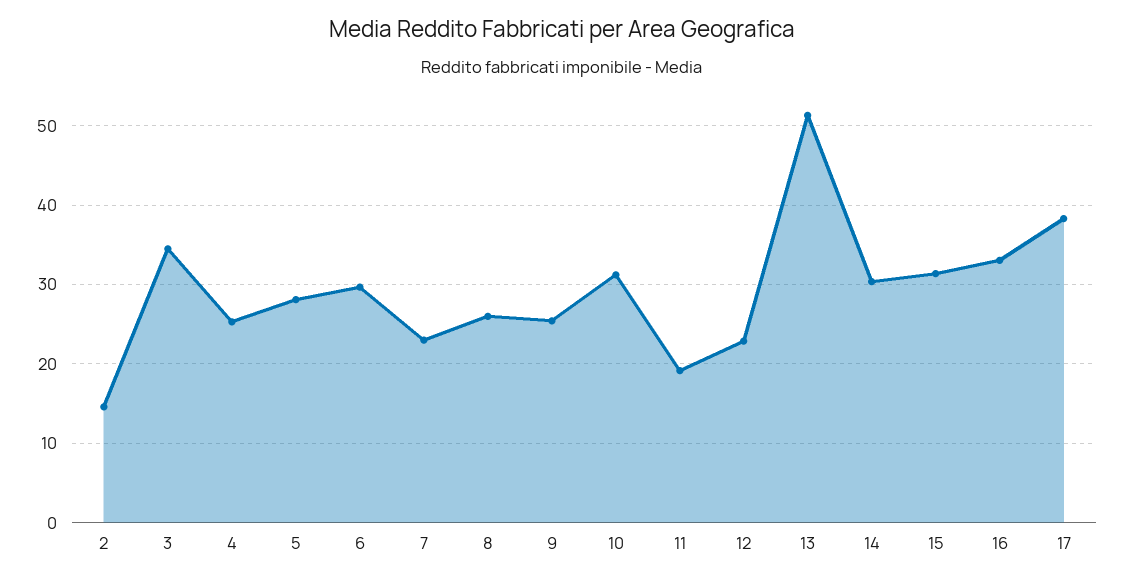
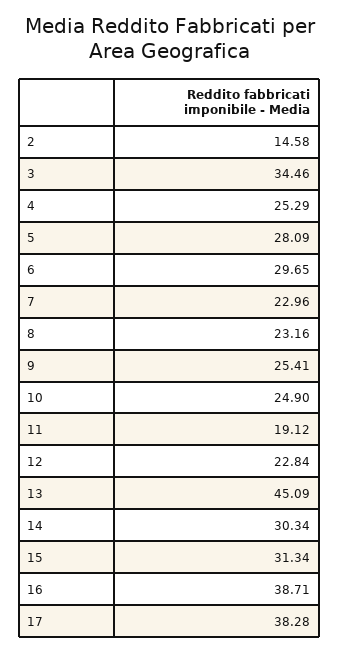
  {
    "2": 14.58,
    "3": 34.46,
    "4": 25.29,
    "5": 28.09,
    "6": 29.65,
    "7": 22.96,
-   "8": 26,
+   "8": 23.16,
    "9": 25.41,
-   "10": 31,
+   "10": 24.9,
    "11": 19.12,
    "12": 22.84,
-   "13": 51,
+   "13": 45.09,
    "14": 30.34,
    "15": 31.34,
-   "16": 33,
+   "16": 38.71,
    "17": 38.28
  }

